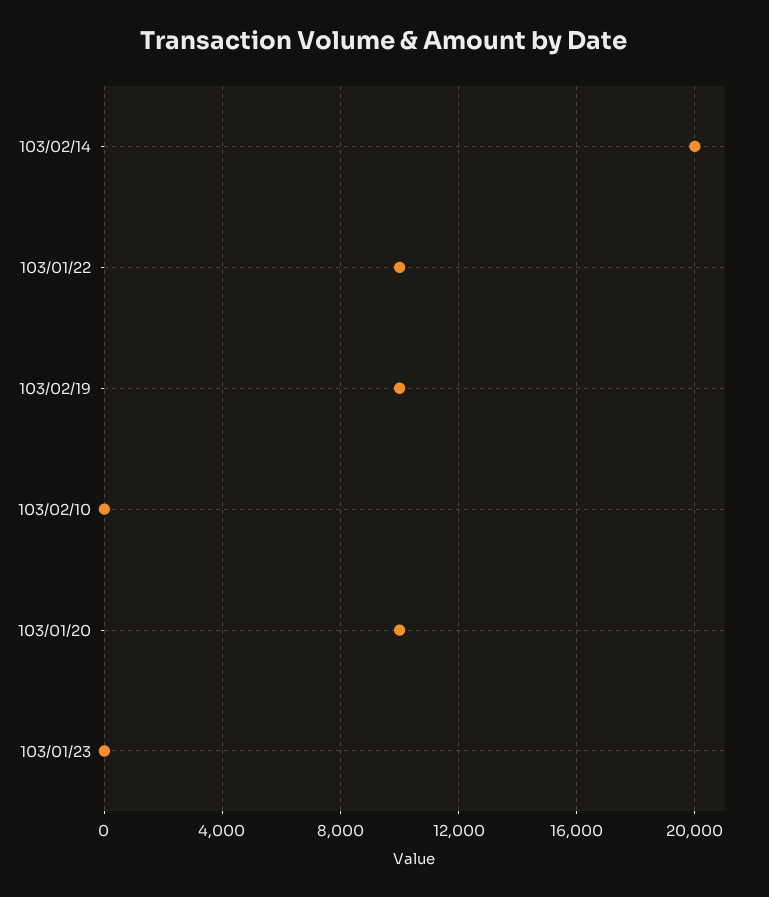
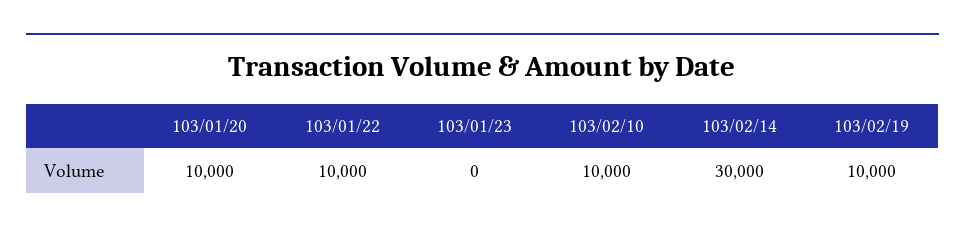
  {
-   "103/02/14": 20000,
+   "103/02/14": 30000,
    "103/01/22": 10000,
    "103/02/19": 10000,
-   "103/02/10": 0,
+   "103/02/10": 10000,
    "103/01/20": 10000,
    "103/01/23": 0
  }

